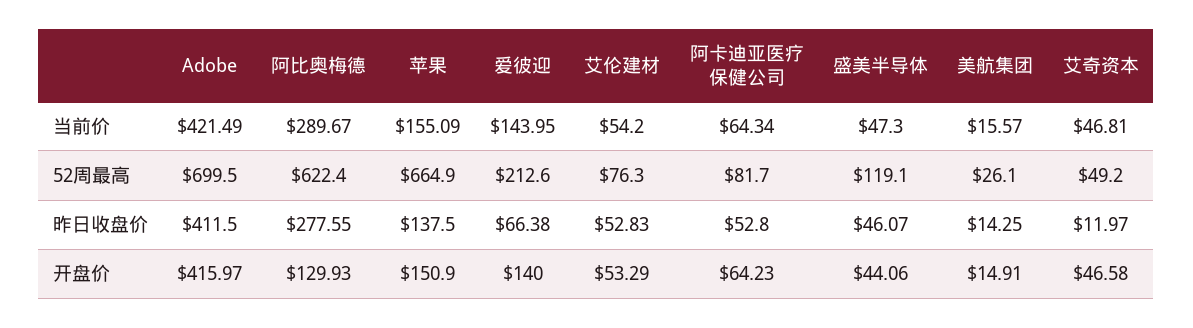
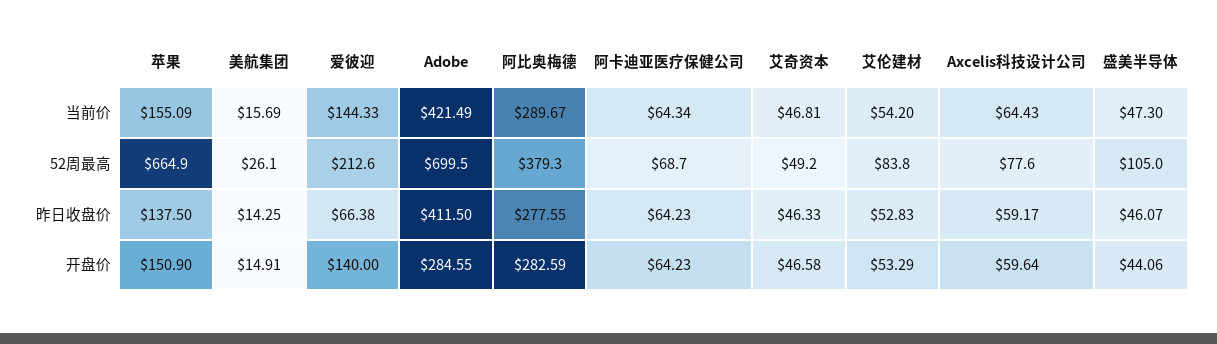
  {
    "Adobe": {
      "当前价": 421.49,
      "52周最高": 699.5,
      "昨日收盘价": 411.5,
-     "开盘价": 415.97
+     "开盘价": 284.55
    },
    "阿比奥梅德": {
      "当前价": 289.67,
-     "52周最高": 622.4,
+     "52周最高": 379.3,
      "昨日收盘价": 277.55,
-     "开盘价": 129.93
+     "开盘价": 282.59
    },
    "苹果": {
      "当前价": 155.09,
      "52周最高": 664.9,
      "昨日收盘价": 137.5,
      "开盘价": 150.9
    },
    "爱彼迎": {
-     "当前价": 143.95,
+     "当前价": 144.33,
      "52周最高": 212.6,
      "昨日收盘价": 66.38,
      "开盘价": 140
    },
    "艾伦建材": {
      "当前价": 54.2,
-     "52周最高": 76.3,
+     "52周最高": 83.8,
      "昨日收盘价": 52.83,
      "开盘价": 53.29
    },
    "阿卡迪亚医疗保健公司": {
      "当前价": 64.34,
-     "52周最高": 81.7,
+     "52周最高": 68.7,
-     "昨日收盘价": 52.8,
+     "昨日收盘价": 64.23,
      "开盘价": 64.23
    },
    "盛美半导体": {
      "当前价": 47.3,
-     "52周最高": 119.1,
+     "52周最高": 105,
      "昨日收盘价": 46.07,
      "开盘价": 44.06
    },
    "美航集团": {
-     "当前价": 15.57,
+     "当前价": 15.69,
      "52周最高": 26.1,
      "昨日收盘价": 14.25,
      "开盘价": 14.91
    },
    "艾奇资本": {
      "当前价": 46.81,
      "52周最高": 49.2,
-     "昨日收盘价": 11.97,
+     "昨日收盘价": 46.33,
      "开盘价": 46.58
-   }
+   },
+   "Axcelis科技设计公司": {
+     "当前价": 64.43,
+     "52周最高": 77.6,
+     "昨日收盘价": 59.17,
+     "开盘价": 59.64
+   }
  }

